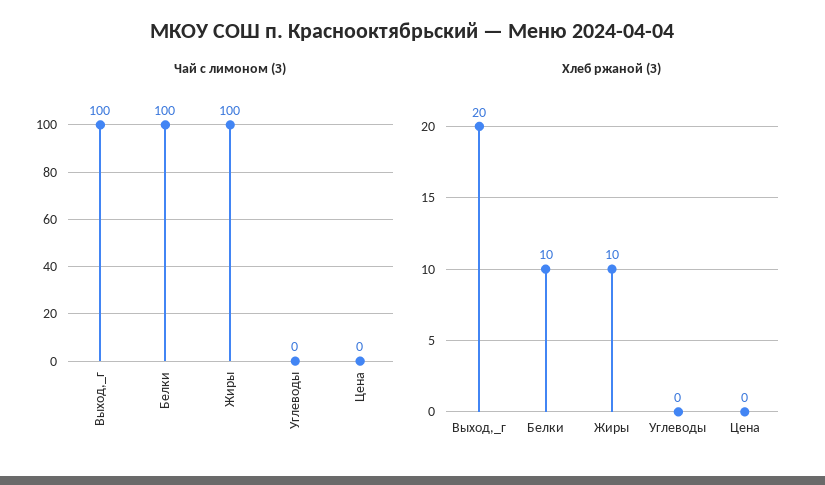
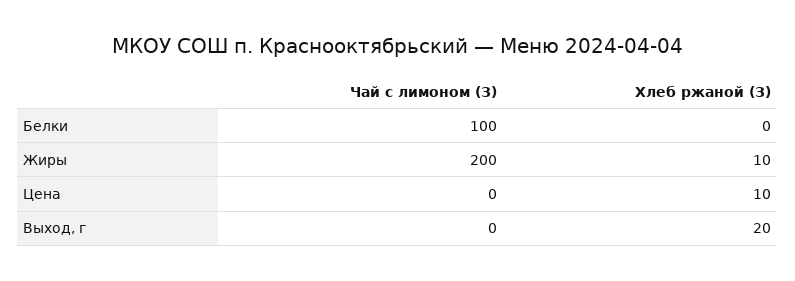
  {
    "Чай с лимоном (З)": {
-     "Выход,_г": 100,
+     "Выход,_г": 0,
      "Белки": 100,
-     "Жиры": 100,
+     "Жиры": 200,
-     "Углеводы": 0,
      "Цена": 0
    },
    "Хлеб ржаной (З)": {
      "Выход,_г": 20,
-     "Белки": 10,
+     "Белки": 0,
      "Жиры": 10,
-     "Углеводы": 0,
-     "Цена": 0
+     "Цена": 10
    }
  }

